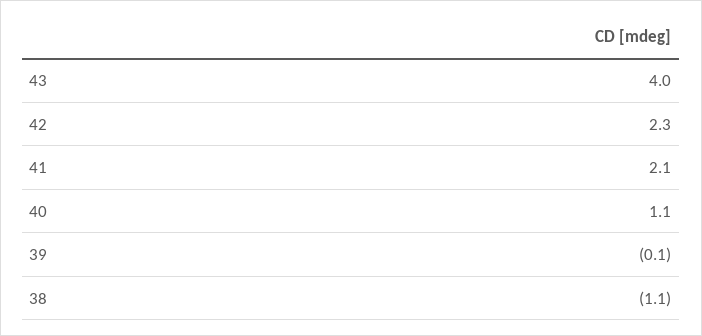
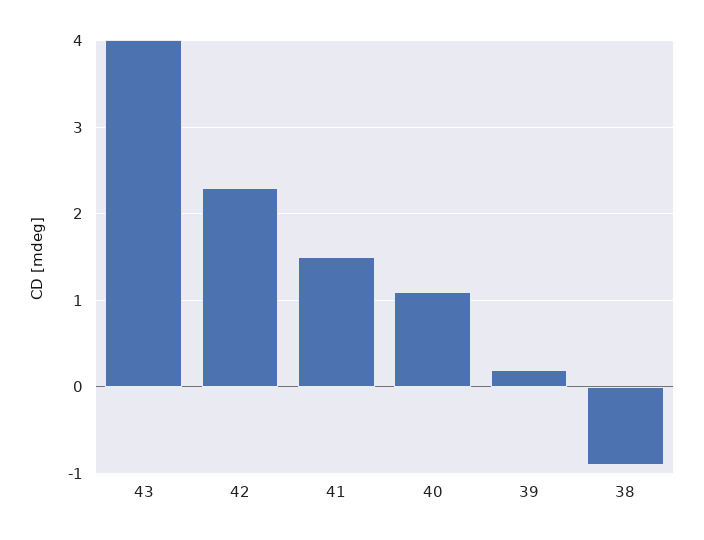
  {
    "43": 4,
    "42": 2.3,
-   "41": 2.1,
+   "41": 1.5,
    "40": 1.1,
-   "39": -0.1,
+   "39": 0.2,
-   "38": -1.1
+   "38": -0.9
  }

